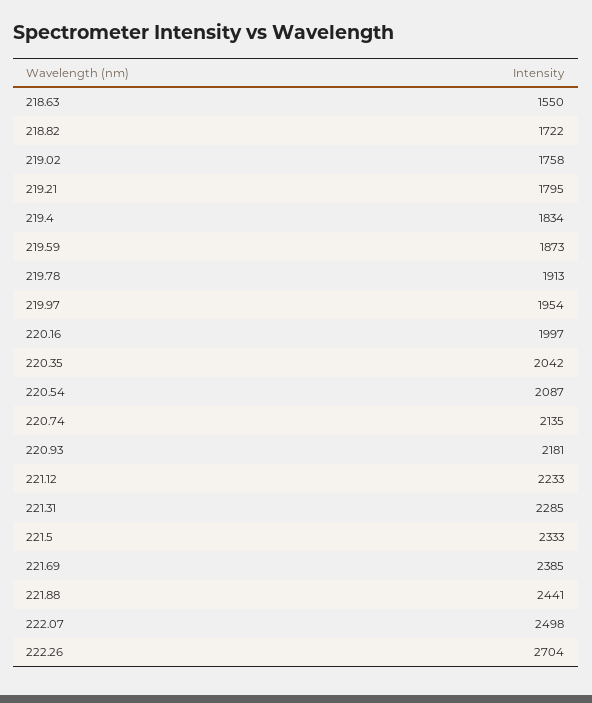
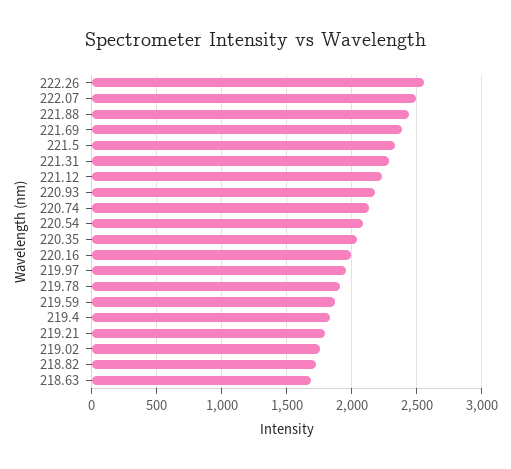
  {
-   "218.63": 1550,
+   "218.63": 1700,
    "218.82": 1722,
    "219.02": 1758,
    "219.21": 1795,
    "219.4": 1834,
    "219.59": 1873,
    "219.78": 1913,
    "219.97": 1954,
    "220.16": 1997,
    "220.35": 2042,
    "220.54": 2087,
    "220.74": 2135,
    "220.93": 2181,
    "221.12": 2233,
    "221.31": 2285,
    "221.5": 2333,
    "221.69": 2385,
    "221.88": 2441,
    "222.07": 2498,
-   "222.26": 2704
+   "222.26": 2550
  }

